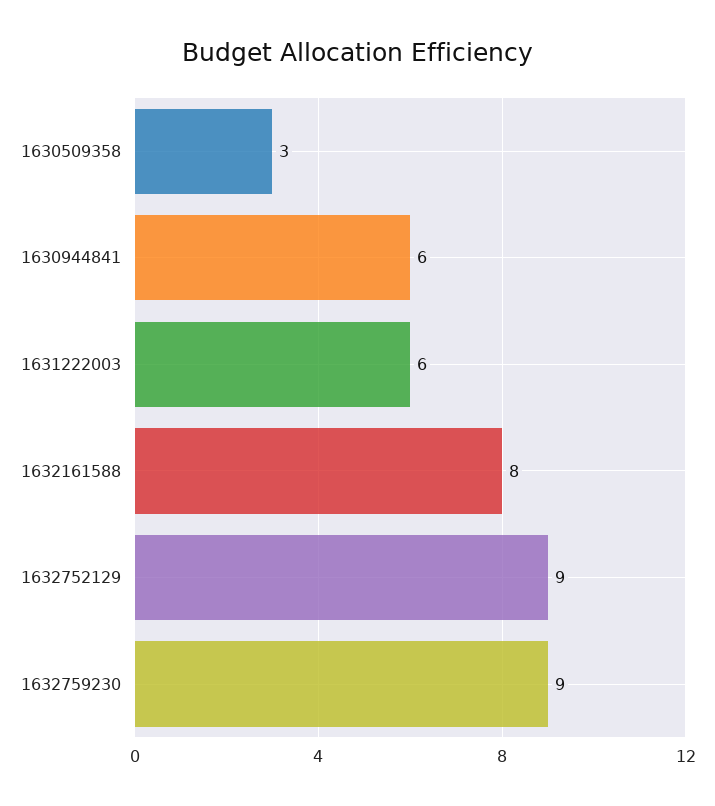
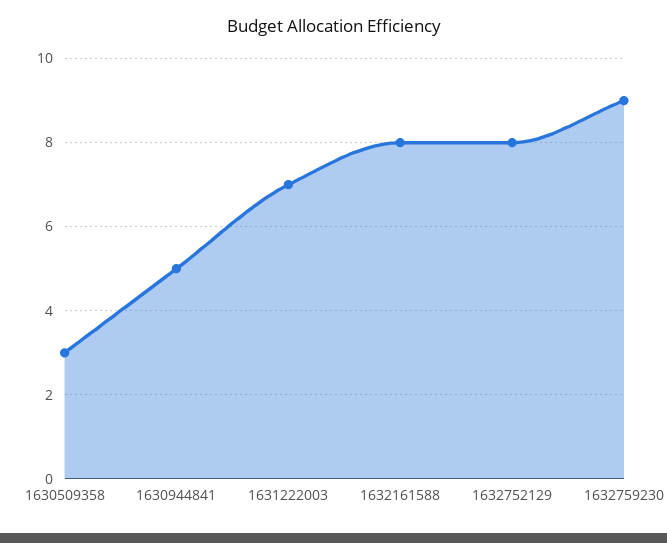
  {
    "1630509358": 3,
-   "1630944841": 6,
+   "1630944841": 5,
-   "1631222003": 6,
+   "1631222003": 7,
    "1632161588": 8,
-   "1632752129": 9,
+   "1632752129": 8,
    "1632759230": 9
  }

